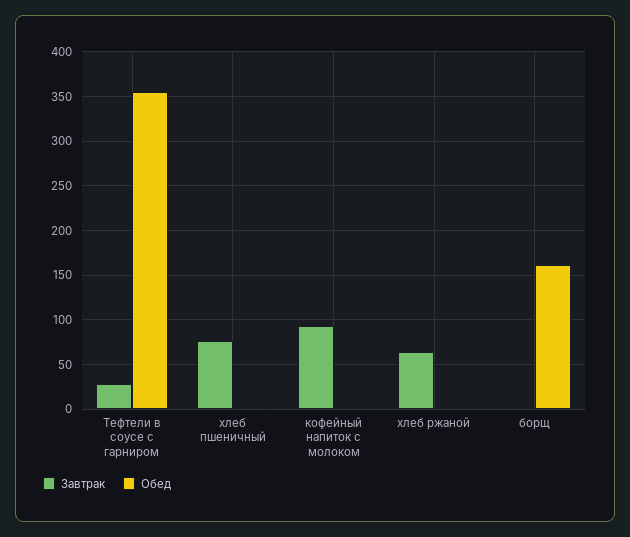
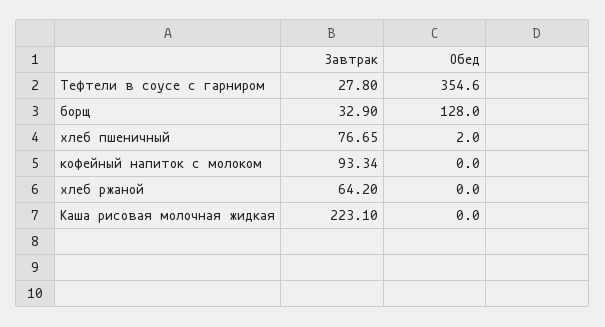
  {
    "Завтрак": {
      "Тефтели в соусе с гарниром": 27.8,
      "хлеб пшеничный": 76.65,
      "кофейный напиток с молоком": 93.34,
      "хлеб ржаной": 64.2,
-     "борщ": 0
+     "борщ": 32.9,
+     "Каша рисовая молочная жидкая": 223.1
    },
    "Обед": {
      "Тефтели в соусе с гарниром": 354.6,
      "хлеб пшеничный": 2,
      "кофейный напиток с молоком": 0,
      "хлеб ржаной": 0,
-     "борщ": 160
+     "борщ": 128,
+     "Каша рисовая молочная жидкая": 0
    }
  }

